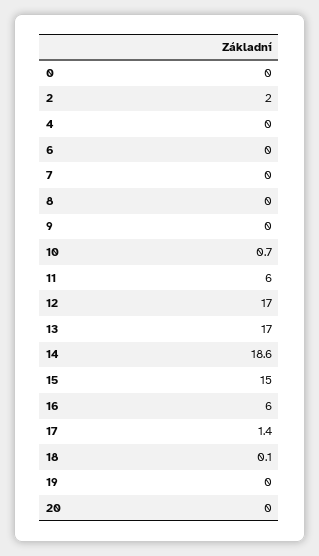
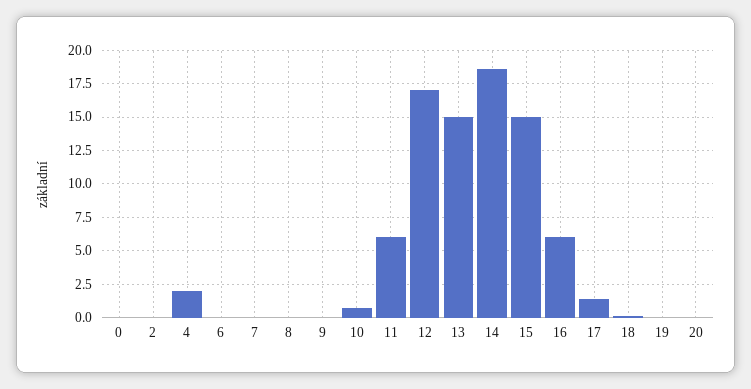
  {
    "0": 0,
-   "2": 2,
+   "2": 0,
-   "4": 0,
+   "4": 2,
    "6": 0,
    "7": 0,
    "8": 0,
    "9": 0,
    "10": 0.7,
    "11": 6,
    "12": 17,
-   "13": 17,
+   "13": 15,
    "14": 18.6,
    "15": 15,
    "16": 6,
    "17": 1.4,
    "18": 0.1,
    "19": 0,
    "20": 0
  }

